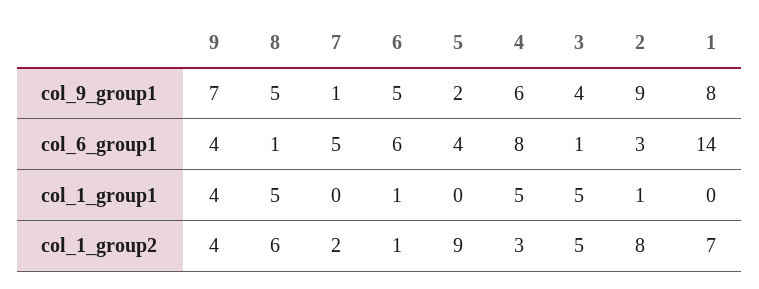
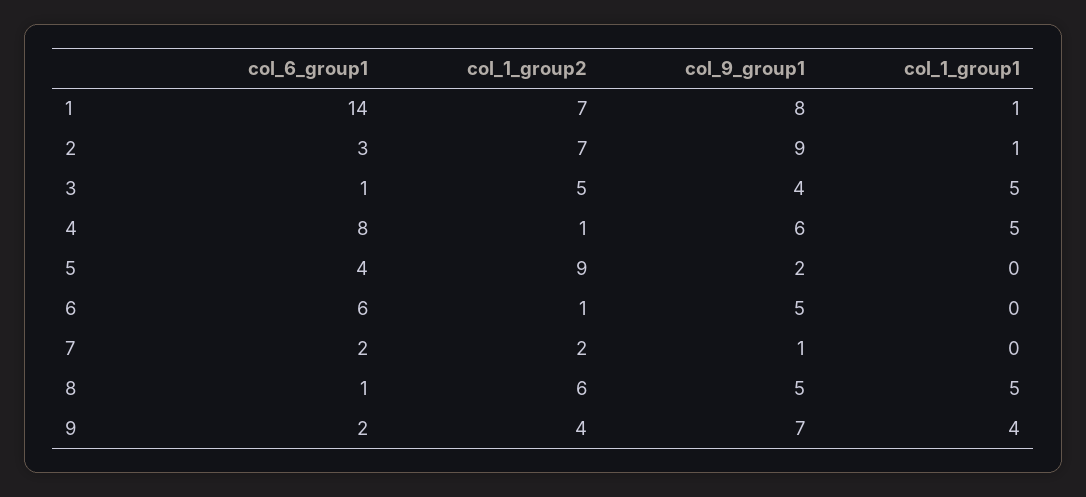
  {
    "9": {
      "col_9_group1": 7,
-     "col_6_group1": 4,
+     "col_6_group1": 2,
      "col_1_group1": 4,
      "col_1_group2": 4
    },
    "8": {
      "col_9_group1": 5,
      "col_6_group1": 1,
      "col_1_group1": 5,
      "col_1_group2": 6
    },
    "7": {
      "col_9_group1": 1,
-     "col_6_group1": 5,
+     "col_6_group1": 2,
      "col_1_group1": 0,
      "col_1_group2": 2
    },
    "6": {
      "col_9_group1": 5,
      "col_6_group1": 6,
-     "col_1_group1": 1,
+     "col_1_group1": 0,
      "col_1_group2": 1
    },
    "5": {
      "col_9_group1": 2,
      "col_6_group1": 4,
      "col_1_group1": 0,
      "col_1_group2": 9
    },
    "4": {
      "col_9_group1": 6,
      "col_6_group1": 8,
      "col_1_group1": 5,
-     "col_1_group2": 3
+     "col_1_group2": 1
    },
    "3": {
      "col_9_group1": 4,
      "col_6_group1": 1,
      "col_1_group1": 5,
      "col_1_group2": 5
    },
    "2": {
      "col_9_group1": 9,
      "col_6_group1": 3,
      "col_1_group1": 1,
-     "col_1_group2": 8
+     "col_1_group2": 7
    },
    "1": {
      "col_9_group1": 8,
      "col_6_group1": 14,
-     "col_1_group1": 0,
+     "col_1_group1": 1,
      "col_1_group2": 7
    }
  }

